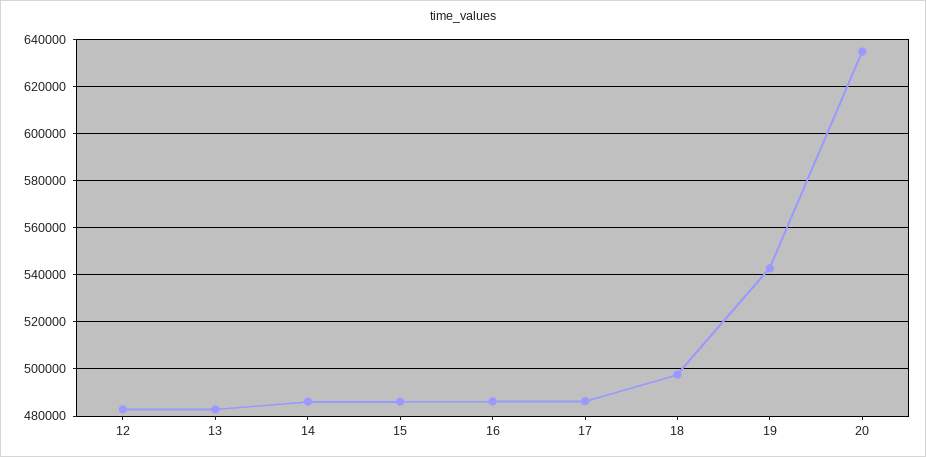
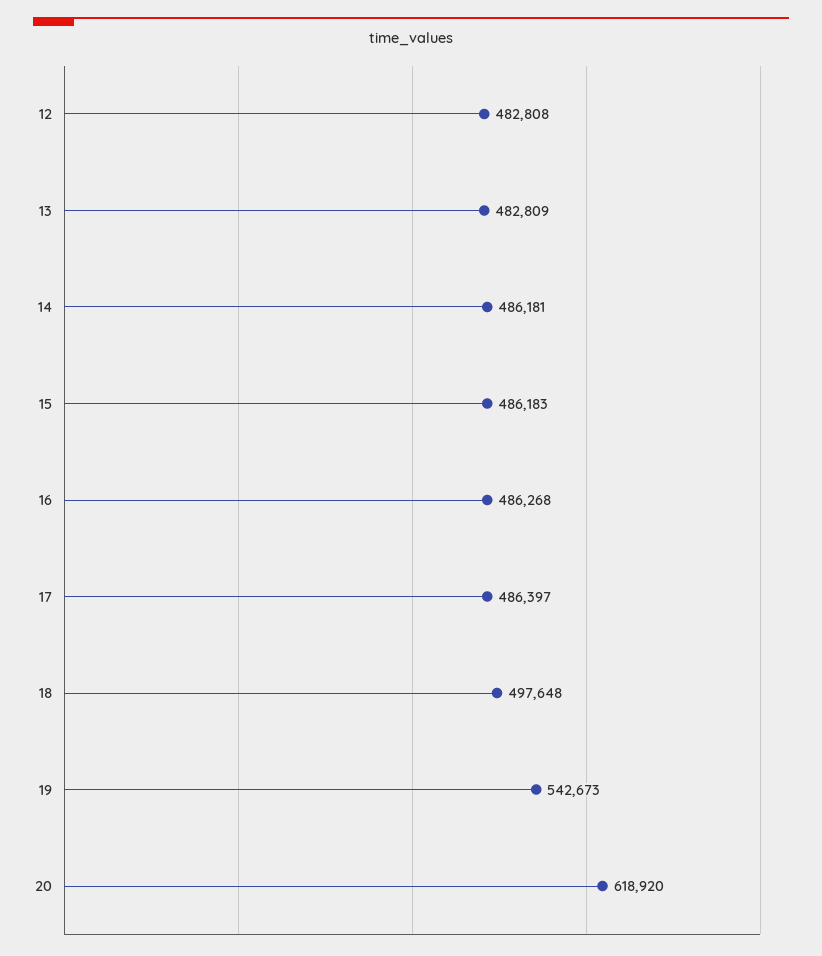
  {
    "12": 482808,
    "13": 482809,
    "14": 486181,
    "15": 486183,
    "16": 486268,
    "17": 486397,
    "18": 497648,
    "19": 542673,
-   "20": 635000
+   "20": 618920
  }

